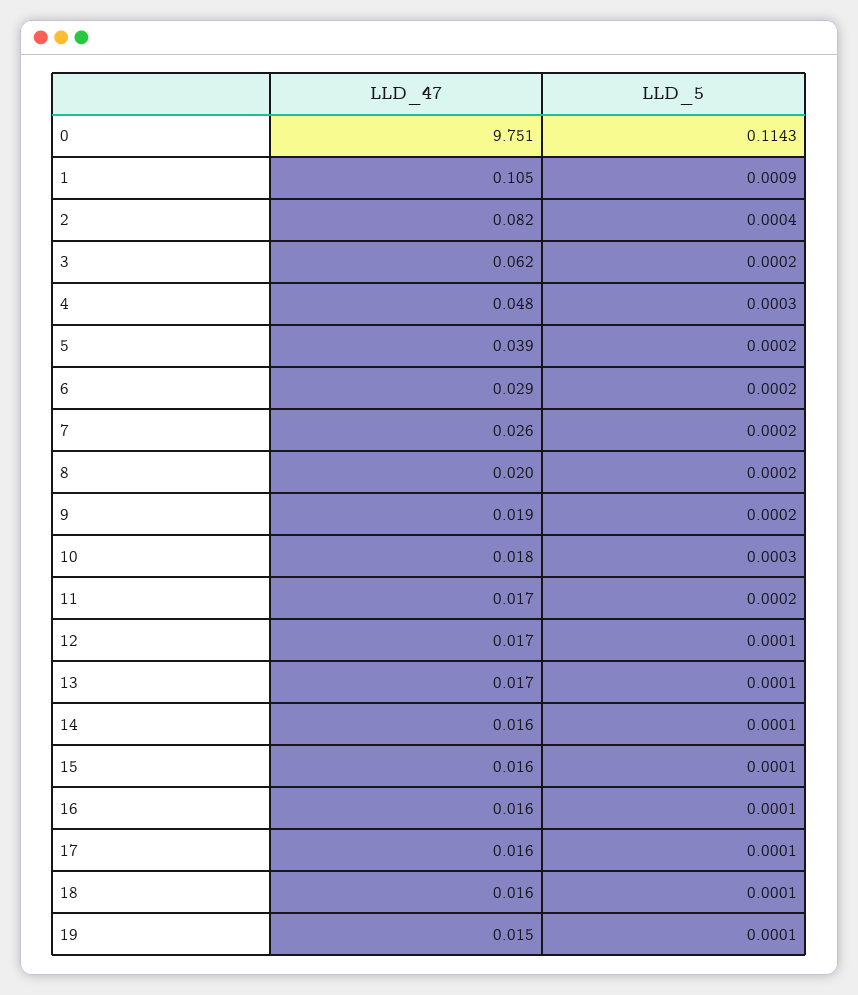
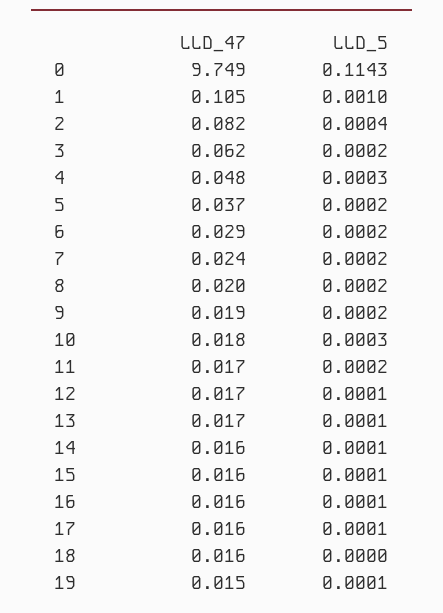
  {
    "LLD_47": {
-     "0": 9.751,
+     "0": 9.749,
      "1": 0.105,
      "2": 0.082,
      "3": 0.062,
      "4": 0.048,
-     "5": 0.039,
+     "5": 0.037,
      "6": 0.029,
-     "7": 0.026,
+     "7": 0.024,
      "8": 0.02,
      "9": 0.019,
      "10": 0.018,
      "11": 0.017,
      "12": 0.017,
      "13": 0.017,
      "14": 0.016,
      "15": 0.016,
      "16": 0.016,
      "17": 0.016,
      "18": 0.016,
      "19": 0.015
    },
    "LLD_5": {
      "0": 0.1143,
-     "1": 0.0009,
+     "1": 0.001,
      "2": 0.0004,
      "3": 0.0002,
      "4": 0.0003,
      "5": 0.0002,
      "6": 0.0002,
      "7": 0.0002,
      "8": 0.0002,
      "9": 0.0002,
      "10": 0.0003,
      "11": 0.0002,
      "12": 0.0001,
      "13": 0.0001,
      "14": 0.0001,
      "15": 0.0001,
      "16": 0.0001,
      "17": 0.0001,
-     "18": 0.0001,
+     "18": 0,
      "19": 0.0001
    }
  }

